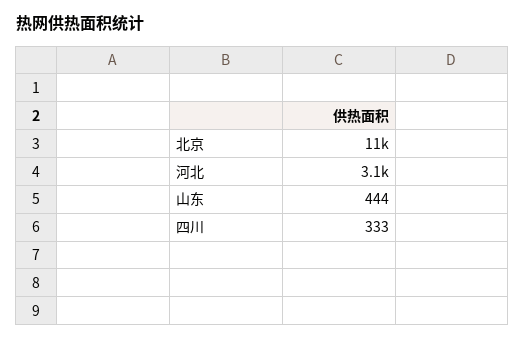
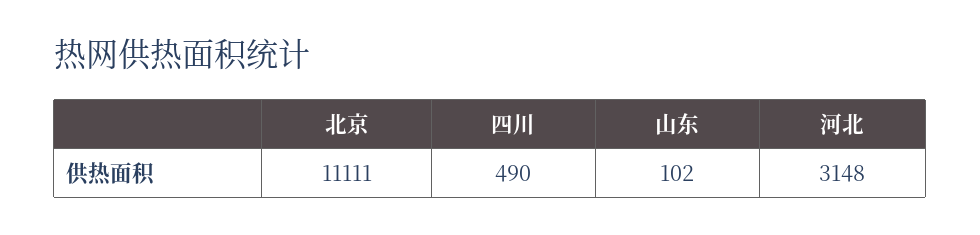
  {
    "北京": 11111,
    "河北": 3148,
-   "山东": 444,
+   "山东": 102,
-   "四川": 333
+   "四川": 490
  }

